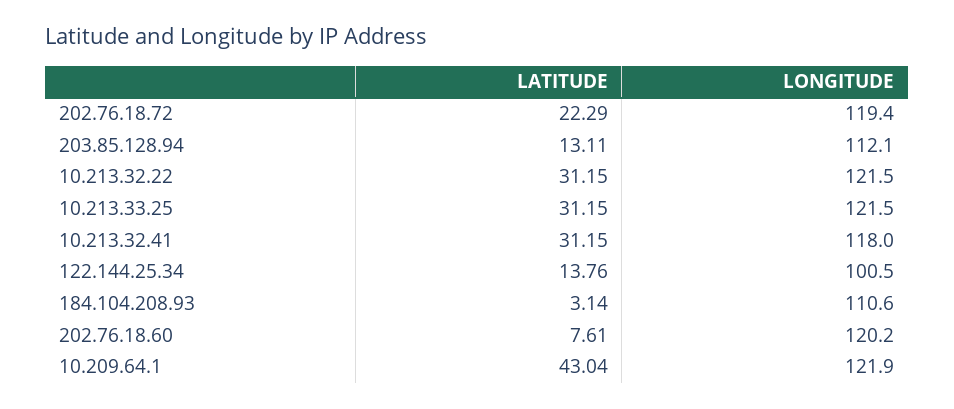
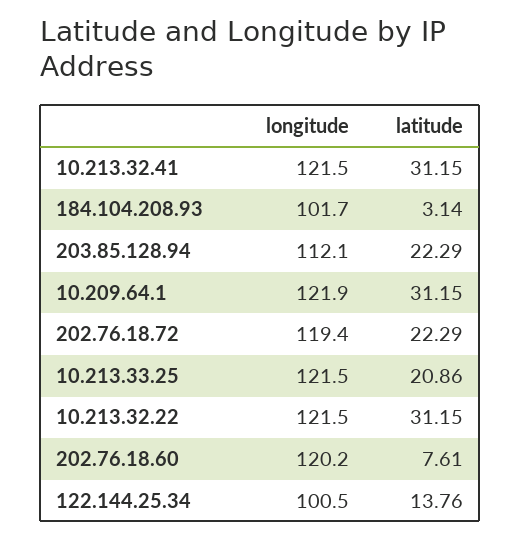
  {
    "LATITUDE": {
      "202.76.18.72": 22.29,
-     "203.85.128.94": 13.11,
+     "203.85.128.94": 22.29,
      "10.213.32.22": 31.15,
-     "10.213.33.25": 31.15,
+     "10.213.33.25": 20.86,
      "10.213.32.41": 31.15,
      "122.144.25.34": 13.76,
      "184.104.208.93": 3.14,
      "202.76.18.60": 7.61,
-     "10.209.64.1": 43.04
+     "10.209.64.1": 31.15
    },
    "LONGITUDE": {
      "202.76.18.72": 119.4,
      "203.85.128.94": 112.1,
      "10.213.32.22": 121.5,
      "10.213.33.25": 121.5,
-     "10.213.32.41": 118,
+     "10.213.32.41": 121.5,
      "122.144.25.34": 100.5,
-     "184.104.208.93": 110.6,
+     "184.104.208.93": 101.7,
      "202.76.18.60": 120.2,
      "10.209.64.1": 121.9
    }
  }

